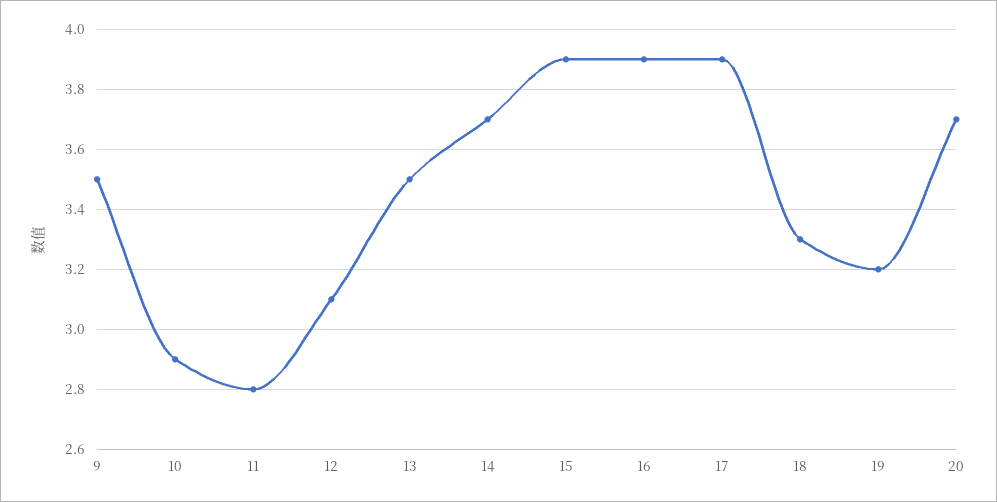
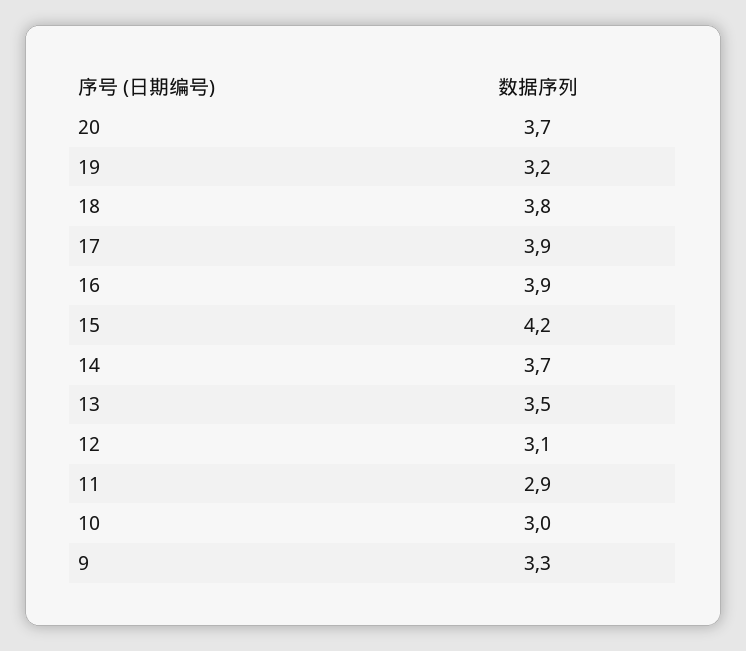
  {
-   "9": 3.5,
+   "9": 3.3,
-   "10": 2.9,
+   "10": 3,
-   "11": 2.8,
+   "11": 2.9,
    "12": 3.1,
    "13": 3.5,
    "14": 3.7,
-   "15": 3.9,
+   "15": 4.2,
    "16": 3.9,
    "17": 3.9,
-   "18": 3.3,
+   "18": 3.8,
    "19": 3.2,
    "20": 3.7
  }

